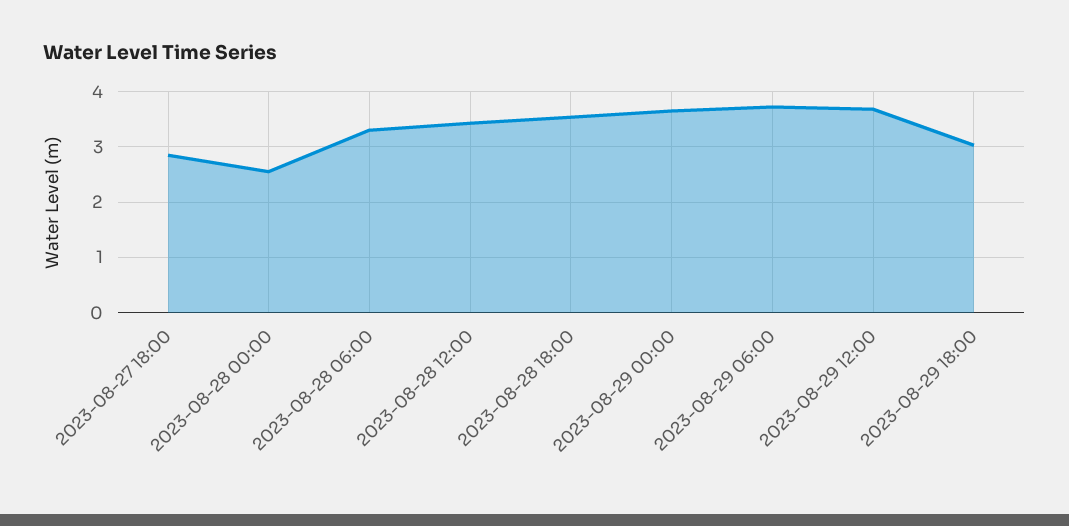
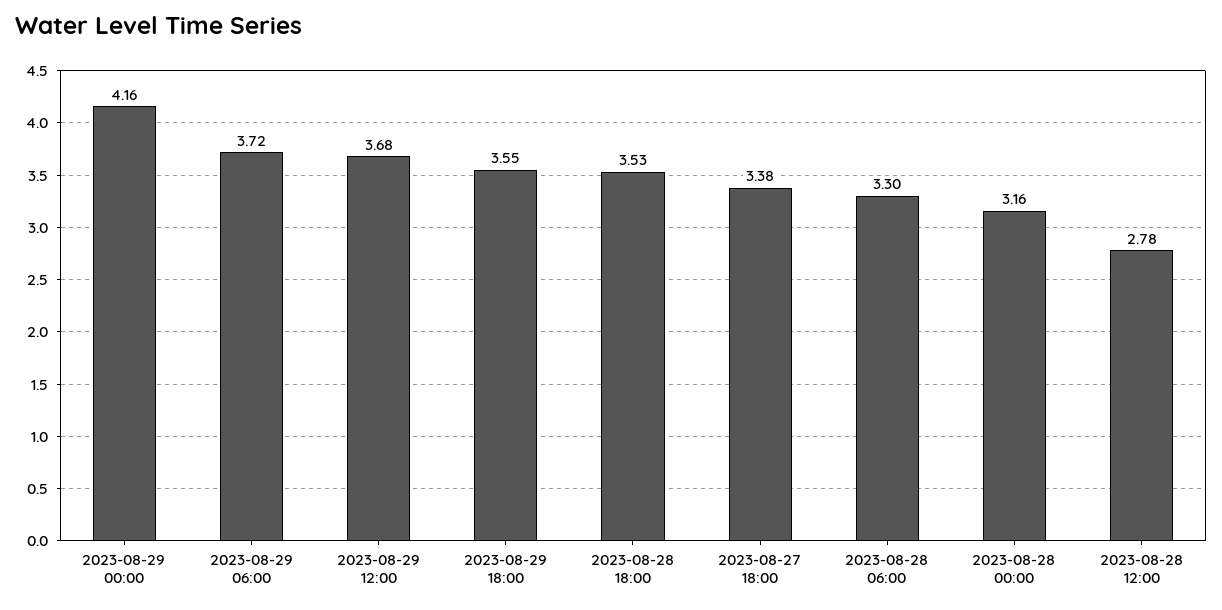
  {
-   "2023-08-27 18:00": 2.8,
+   "2023-08-27 18:00": 3.38,
-   "2023-08-28 00:00": 2.6,
+   "2023-08-28 00:00": 3.16,
    "2023-08-28 06:00": 3.3,
-   "2023-08-28 12:00": 3.4,
+   "2023-08-28 12:00": 2.78,
    "2023-08-28 18:00": 3.53,
-   "2023-08-29 00:00": 3.6,
+   "2023-08-29 00:00": 4.16,
    "2023-08-29 06:00": 3.72,
    "2023-08-29 12:00": 3.68,
-   "2023-08-29 18:00": 3
+   "2023-08-29 18:00": 3.55
  }

